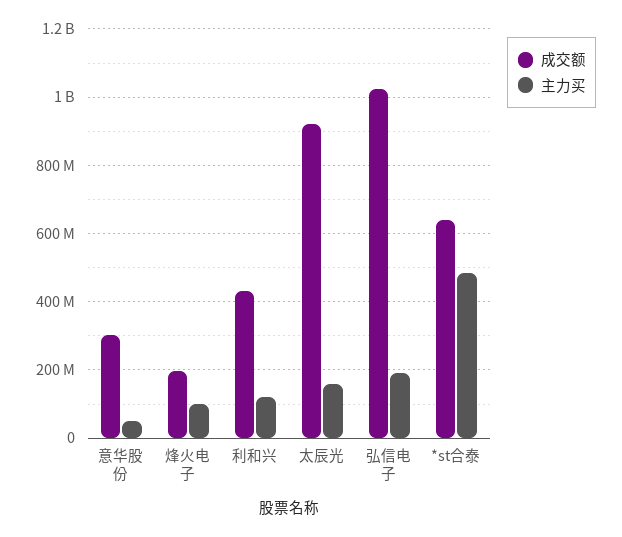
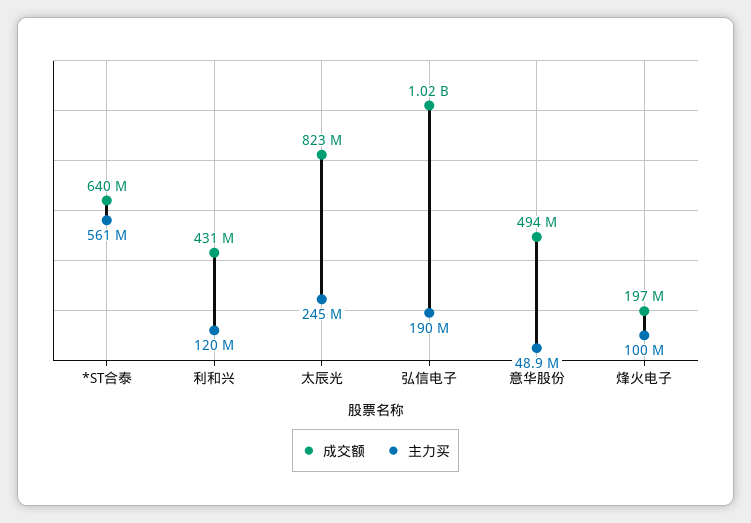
  {
    "成交额": {
-     "意华股份": 300000000,
+     "意华股份": 494000000,
      "烽火电子": 197000000,
      "利和兴": 431000000,
-     "太辰光": 920000000,
+     "太辰光": 823000000,
      "弘信电子": 1020000000,
      "*st合泰": 640000000
    },
    "主力买": {
      "意华股份": 48900000,
      "烽火电子": 100000000,
      "利和兴": 120000000,
-     "太辰光": 160000000,
+     "太辰光": 245000000,
      "弘信电子": 190000000,
-     "*st合泰": 480000000
+     "*st合泰": 561000000
    }
  }

